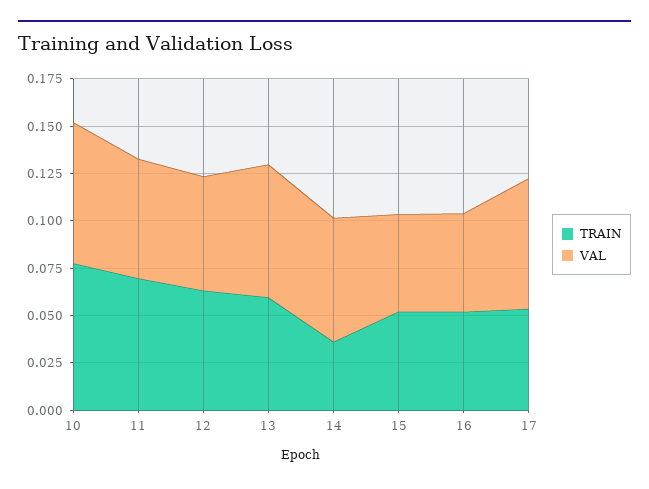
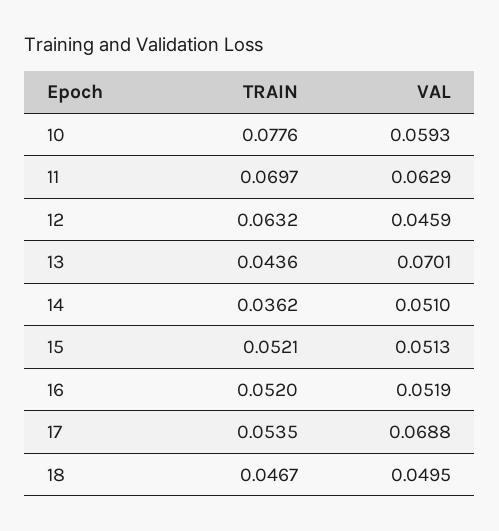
  {
    "TRAIN": {
      "10": 0.0776,
      "11": 0.0697,
      "12": 0.0632,
-     "13": 0.06,
+     "13": 0.0436,
      "14": 0.0362,
      "15": 0.0521,
      "16": 0.052,
-     "17": 0.0535
+     "17": 0.0535,
+     "18": 0.0467
    },
    "VAL": {
-     "10": 0.075,
+     "10": 0.0593,
      "11": 0.0629,
-     "12": 0.06,
+     "12": 0.0459,
      "13": 0.0701,
-     "14": 0.065,
+     "14": 0.051,
      "15": 0.0513,
      "16": 0.0519,
-     "17": 0.0688
+     "17": 0.0688,
+     "18": 0.0495
    }
  }

